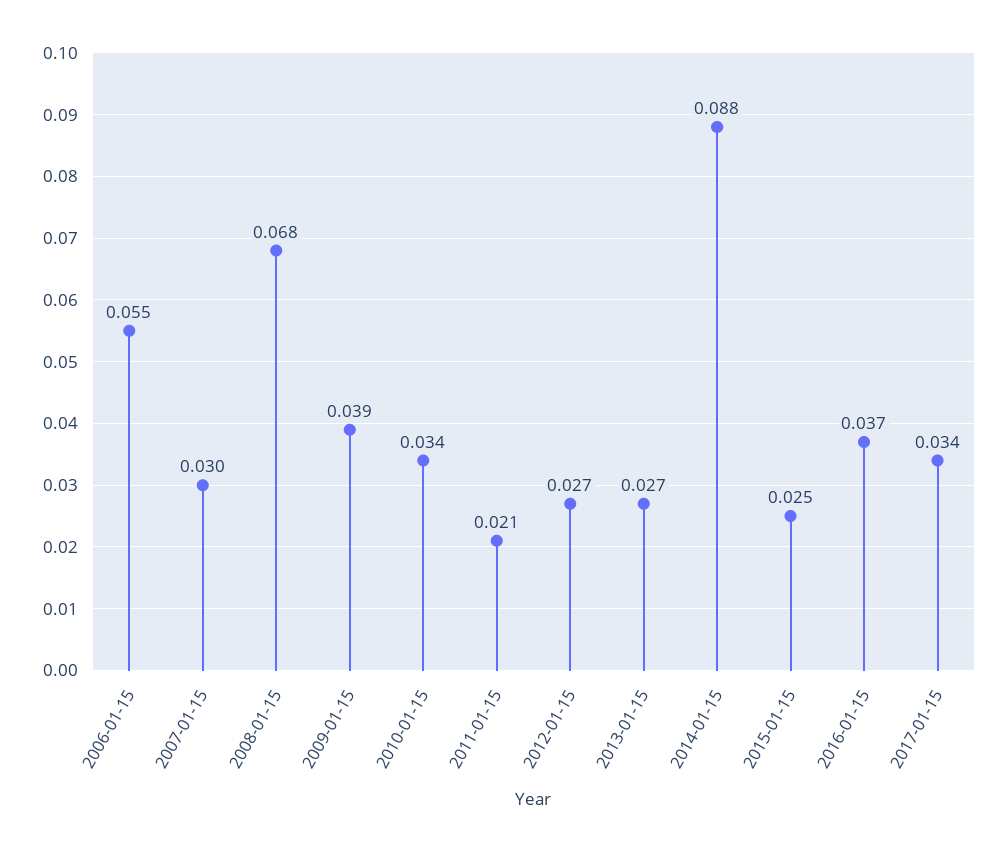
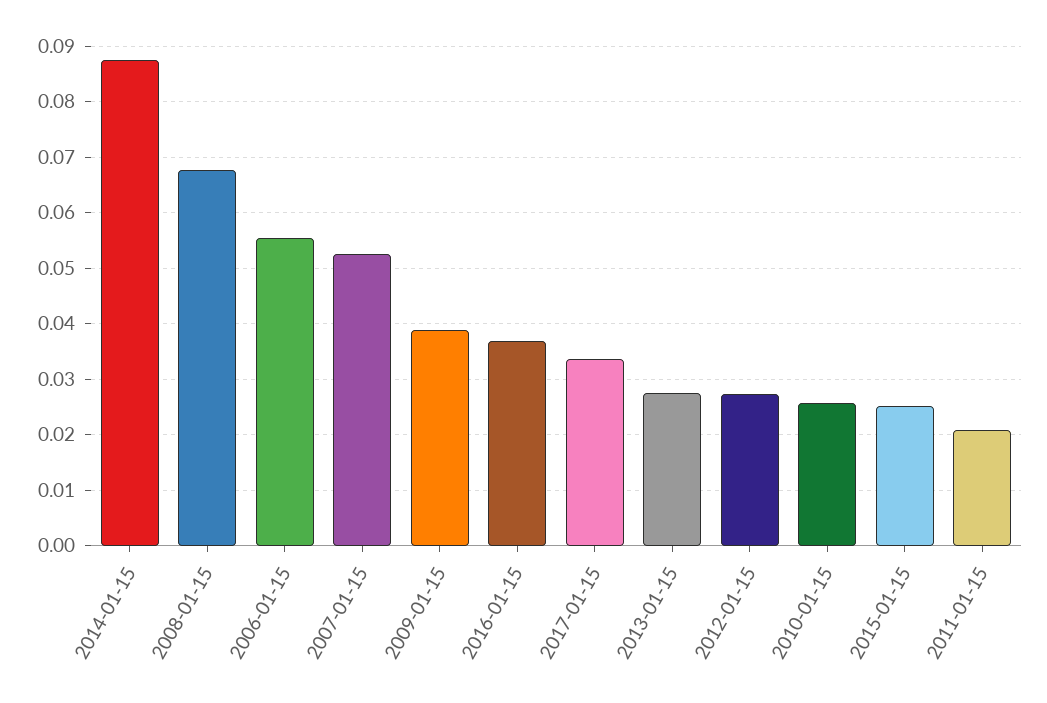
  {
    "2006-01-15": 0.055,
-   "2007-01-15": 0.03,
+   "2007-01-15": 0.052,
    "2008-01-15": 0.068,
    "2009-01-15": 0.039,
-   "2010-01-15": 0.034,
+   "2010-01-15": 0.026,
    "2011-01-15": 0.021,
    "2012-01-15": 0.027,
    "2013-01-15": 0.027,
    "2014-01-15": 0.088,
    "2015-01-15": 0.025,
    "2016-01-15": 0.037,
    "2017-01-15": 0.034
  }

